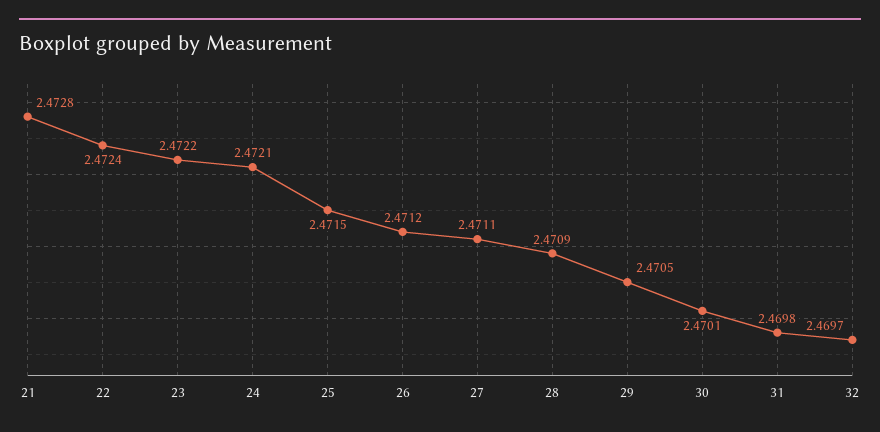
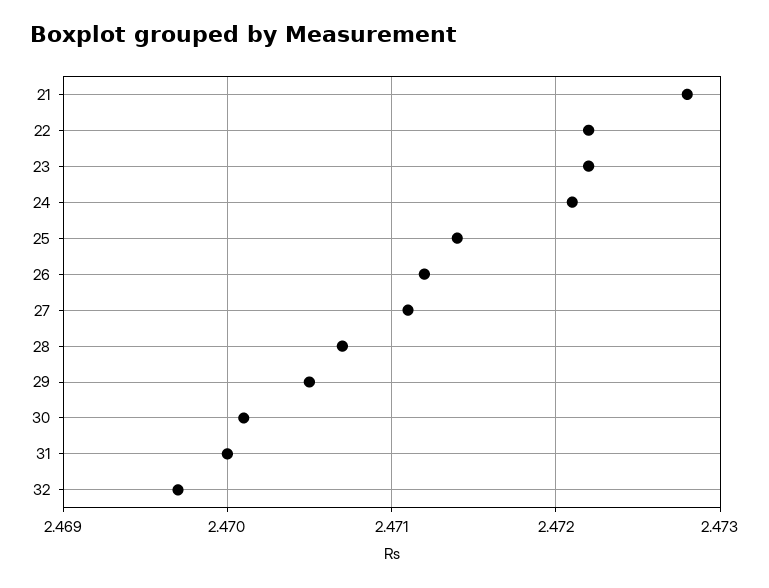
  {
    "21": 2.4728,
-   "22": 2.4724,
+   "22": 2.4722,
    "23": 2.4722,
    "24": 2.4721,
-   "25": 2.4715,
+   "25": 2.4714,
    "26": 2.4712,
    "27": 2.4711,
-   "28": 2.4709,
+   "28": 2.4707,
    "29": 2.4705,
    "30": 2.4701,
-   "31": 2.4698,
+   "31": 2.47,
    "32": 2.4697
  }

